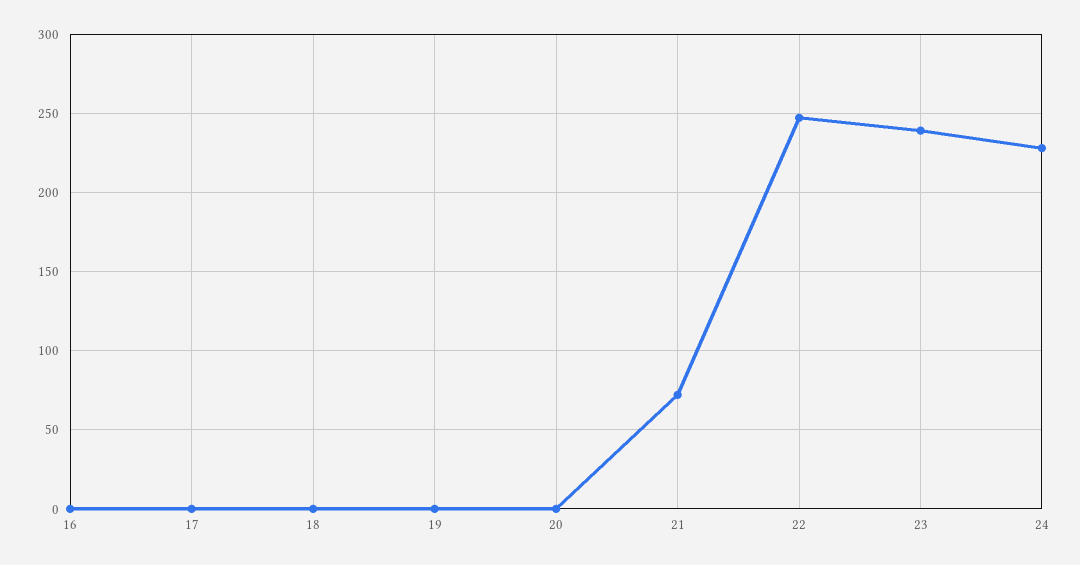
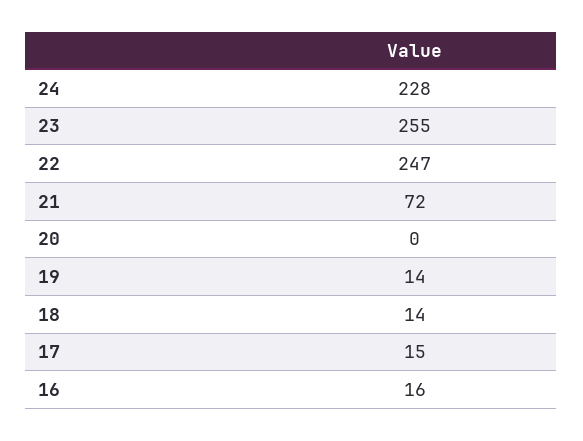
  {
-   "16": 0,
+   "16": 16,
-   "17": 0,
+   "17": 15,
-   "18": 0,
+   "18": 14,
-   "19": 0,
+   "19": 14,
    "20": 0,
    "21": 72,
    "22": 247,
-   "23": 240,
+   "23": 255,
    "24": 228
  }

